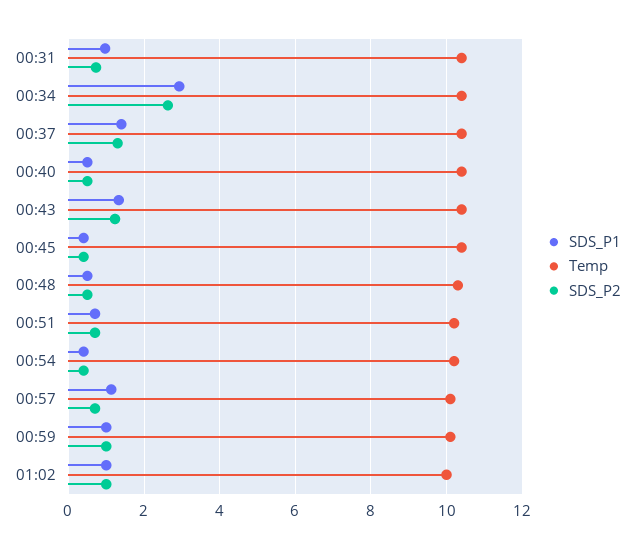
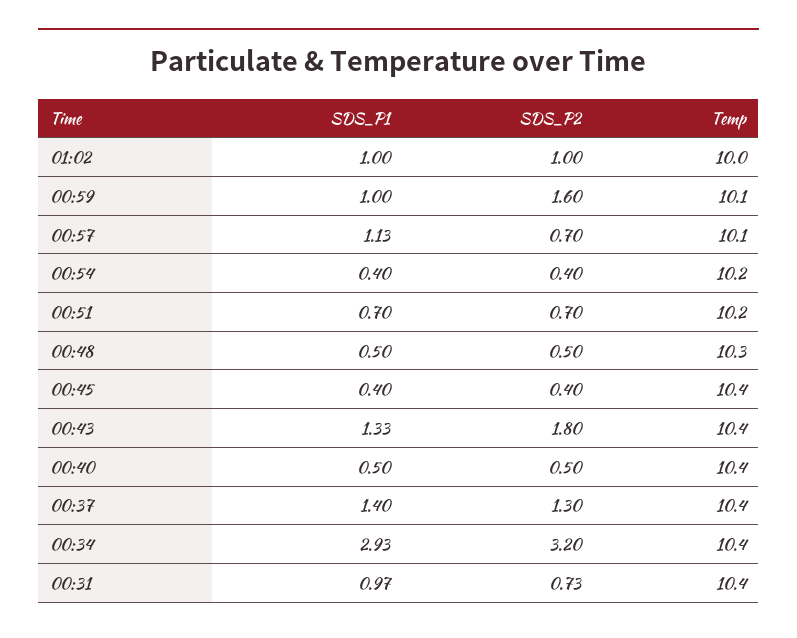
  {
    "SDS_P1": {
      "00:31": 0.97,
      "00:34": 2.93,
      "00:37": 1.4,
      "00:40": 0.5,
      "00:43": 1.33,
      "00:45": 0.4,
      "00:48": 0.5,
      "00:51": 0.7,
      "00:54": 0.4,
      "00:57": 1.13,
      "00:59": 1,
      "01:02": 1
    },
    "Temp": {
      "00:31": 10.4,
      "00:34": 10.4,
      "00:37": 10.4,
      "00:40": 10.4,
      "00:43": 10.4,
      "00:45": 10.4,
      "00:48": 10.3,
      "00:51": 10.2,
      "00:54": 10.2,
      "00:57": 10.1,
      "00:59": 10.1,
      "01:02": 10
    },
    "SDS_P2": {
      "00:31": 0.73,
-     "00:34": 2.6,
+     "00:34": 3.2,
      "00:37": 1.3,
      "00:40": 0.5,
-     "00:43": 1.2,
+     "00:43": 1.8,
      "00:45": 0.4,
      "00:48": 0.5,
      "00:51": 0.7,
      "00:54": 0.4,
      "00:57": 0.7,
-     "00:59": 1,
+     "00:59": 1.6,
      "01:02": 1
    }
  }

